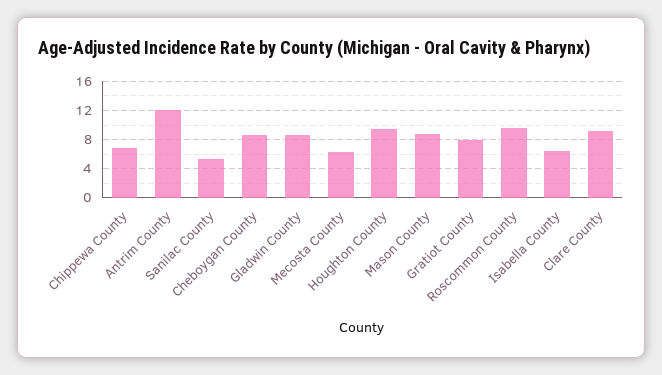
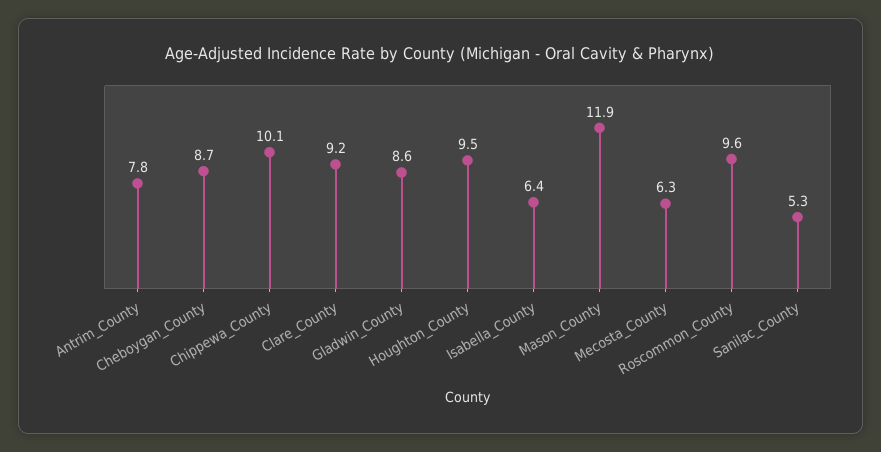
  {
-   "Chippewa County": 7,
+   "Chippewa County": 10.1,
-   "Antrim County": 12,
+   "Antrim County": 7.8,
    "Sanilac County": 5.3,
    "Cheboygan County": 8.7,
    "Gladwin County": 8.6,
    "Mecosta County": 6.3,
    "Houghton County": 9.5,
-   "Mason County": 9,
+   "Mason County": 11.9,
-   "Gratiot County": 8,
    "Roscommon County": 9.6,
    "Isabella County": 6.4,
    "Clare County": 9.2
  }

